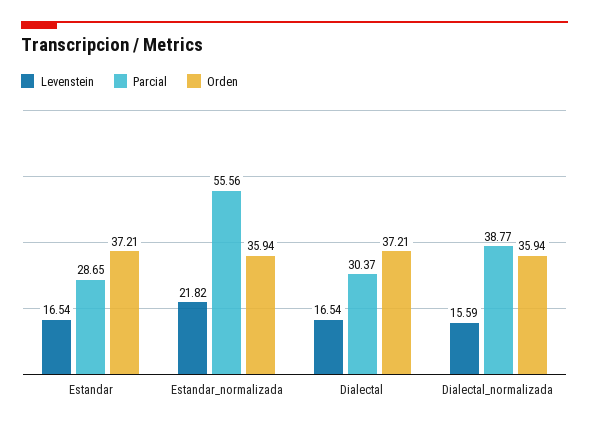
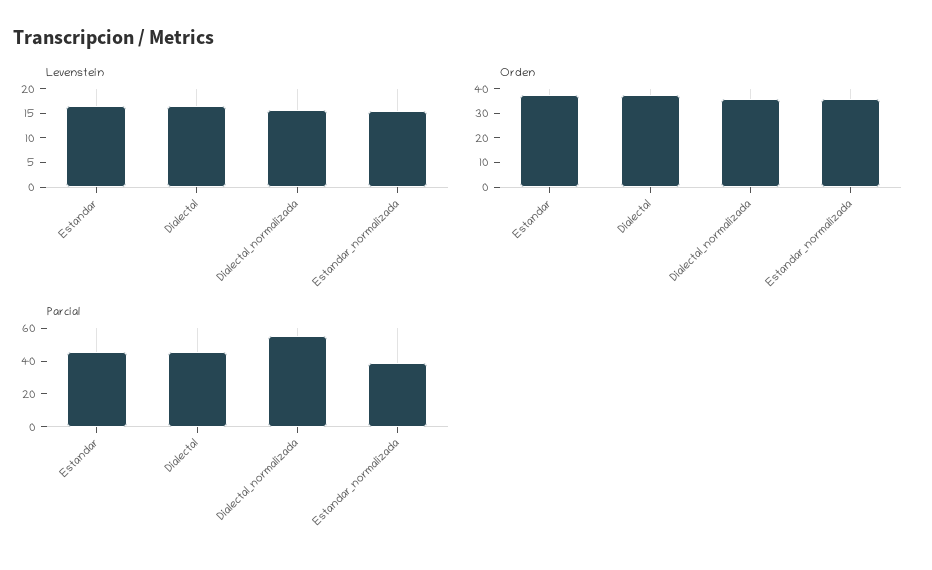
  {
    "Levenstein": {
      "Estandar": 16.54,
-     "Estandar_normalizada": 21.82,
+     "Estandar_normalizada": 15,
      "Dialectal": 16.54,
      "Dialectal_normalizada": 15.59
    },
    "Parcial": {
-     "Estandar": 28.65,
+     "Estandar": 45,
-     "Estandar_normalizada": 55.56,
+     "Estandar_normalizada": 40,
-     "Dialectal": 30.37,
+     "Dialectal": 45,
-     "Dialectal_normalizada": 38.77
+     "Dialectal_normalizada": 55
    },
    "Orden": {
      "Estandar": 37.21,
      "Estandar_normalizada": 35.94,
      "Dialectal": 37.21,
      "Dialectal_normalizada": 35.94
    }
  }

